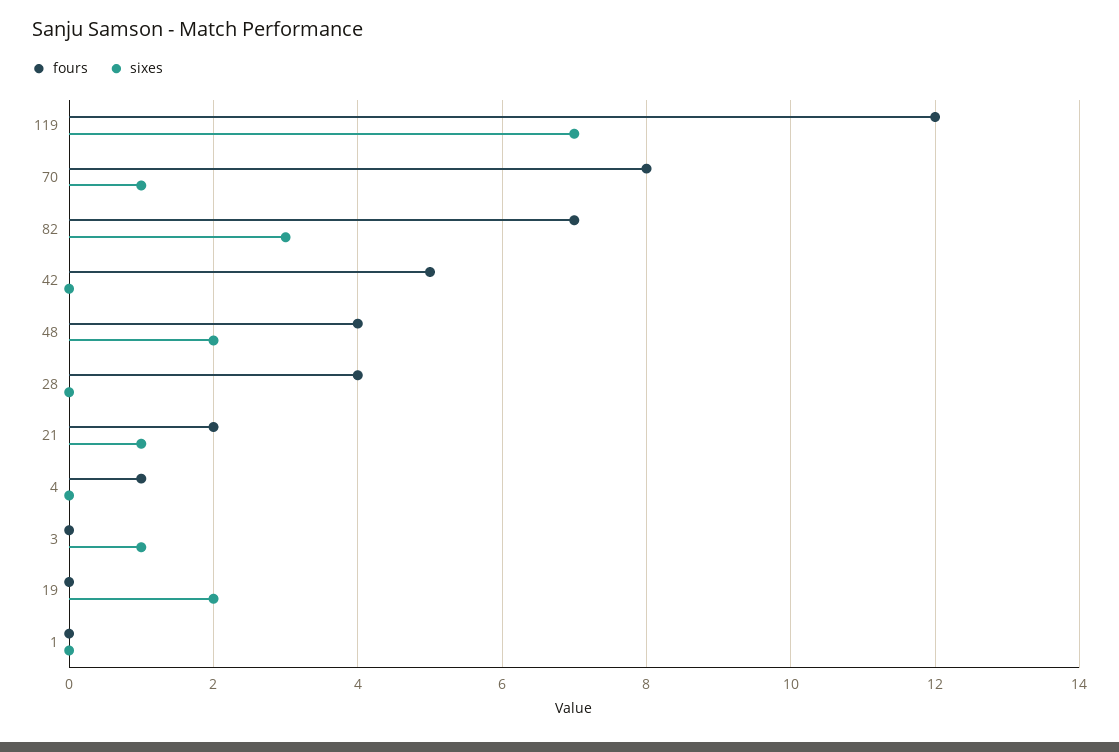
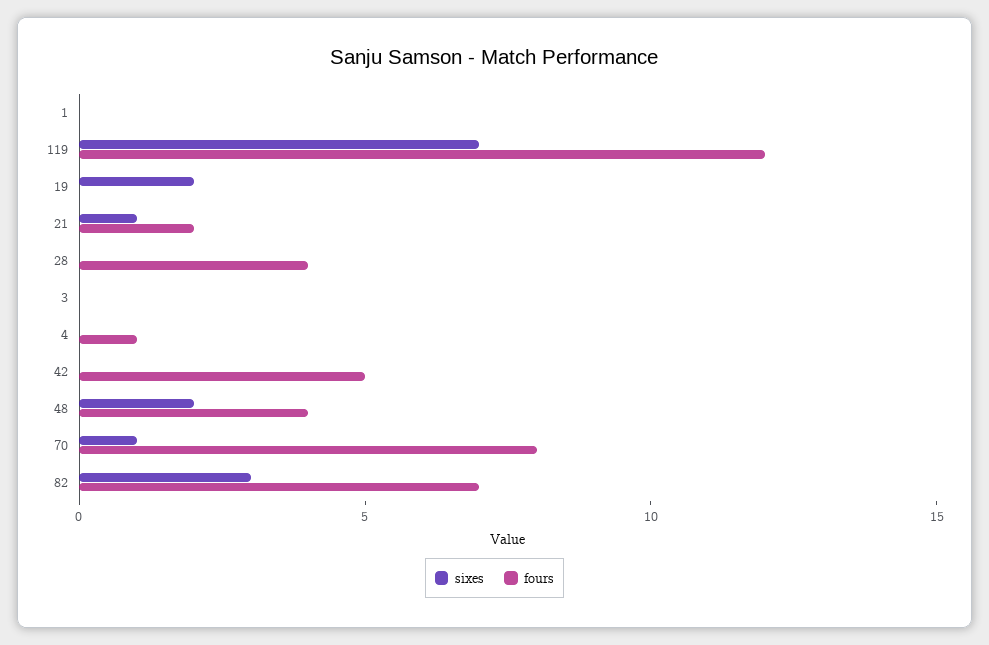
  {
    "fours": {
      "119": 12,
      "70": 8,
      "82": 7,
      "42": 5,
      "48": 4,
      "28": 4,
      "21": 2,
      "4": 1,
      "3": 0,
      "19": 0,
      "1": 0
    },
    "sixes": {
      "119": 7,
      "70": 1,
      "82": 3,
      "42": 0,
      "48": 2,
      "28": 0,
      "21": 1,
      "4": 0,
-     "3": 1,
+     "3": 0,
      "19": 2,
      "1": 0
    }
  }

